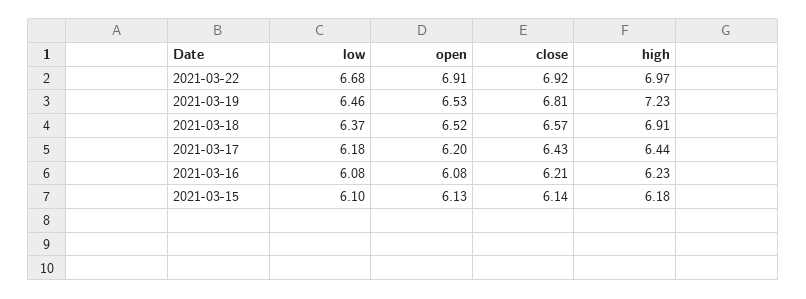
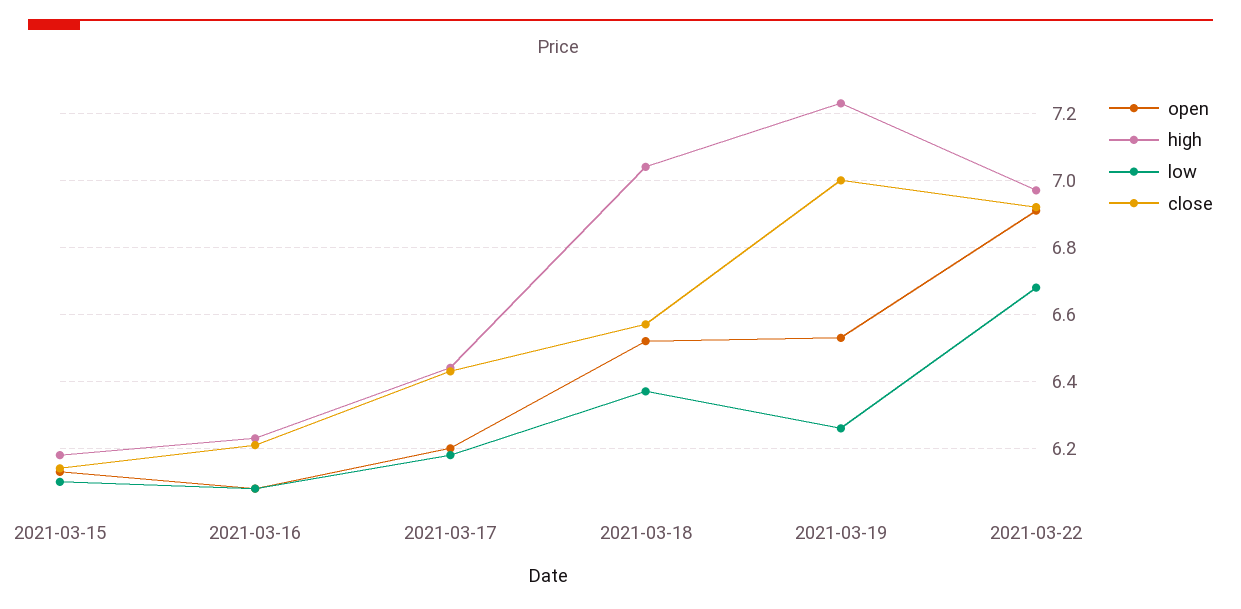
  {
    "low": {
      "2021-03-22": 6.68,
-     "2021-03-19": 6.46,
+     "2021-03-19": 6.25,
      "2021-03-18": 6.37,
      "2021-03-17": 6.18,
      "2021-03-16": 6.08,
      "2021-03-15": 6.1
    },
    "open": {
      "2021-03-22": 6.91,
      "2021-03-19": 6.53,
      "2021-03-18": 6.52,
      "2021-03-17": 6.2,
      "2021-03-16": 6.08,
      "2021-03-15": 6.13
    },
    "close": {
      "2021-03-22": 6.92,
-     "2021-03-19": 6.81,
+     "2021-03-19": 7,
      "2021-03-18": 6.57,
      "2021-03-17": 6.43,
      "2021-03-16": 6.21,
      "2021-03-15": 6.14
    },
    "high": {
      "2021-03-22": 6.97,
      "2021-03-19": 7.23,
-     "2021-03-18": 6.91,
+     "2021-03-18": 7.05,
      "2021-03-17": 6.44,
      "2021-03-16": 6.23,
      "2021-03-15": 6.18
    }
  }

